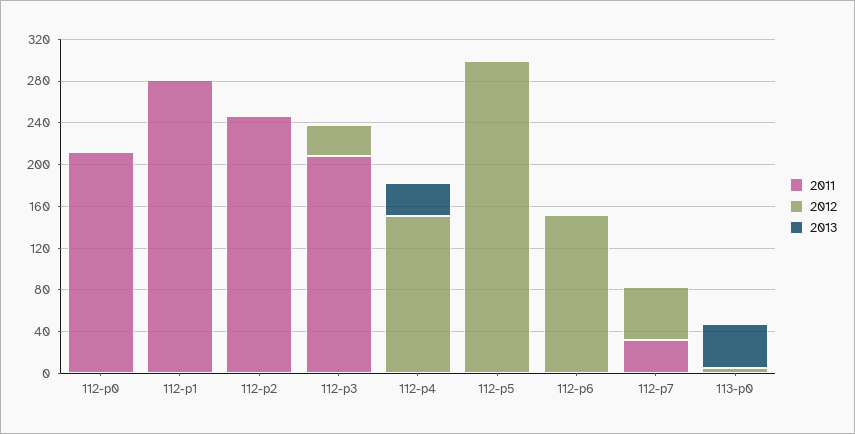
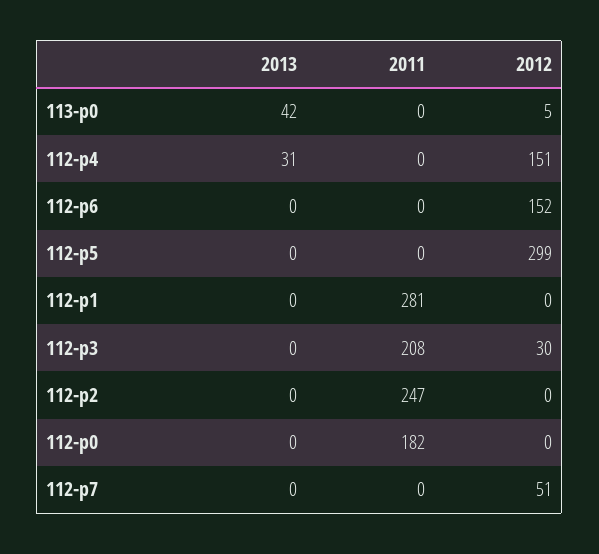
  {
    "2011": {
-     "112-p0": 210,
+     "112-p0": 182,
      "112-p1": 281,
      "112-p2": 247,
      "112-p3": 208,
      "112-p4": 0,
      "112-p5": 0,
      "112-p6": 0,
-     "112-p7": 30,
+     "112-p7": 0,
      "113-p0": 0
    },
    "2012": {
      "112-p0": 0,
      "112-p1": 0,
      "112-p2": 0,
      "112-p3": 30,
      "112-p4": 151,
      "112-p5": 299,
      "112-p6": 152,
      "112-p7": 51,
      "113-p0": 5
    },
    "2013": {
      "112-p0": 0,
      "112-p1": 0,
      "112-p2": 0,
      "112-p3": 0,
      "112-p4": 31,
      "112-p5": 0,
      "112-p6": 0,
      "112-p7": 0,
      "113-p0": 42
    }
  }

